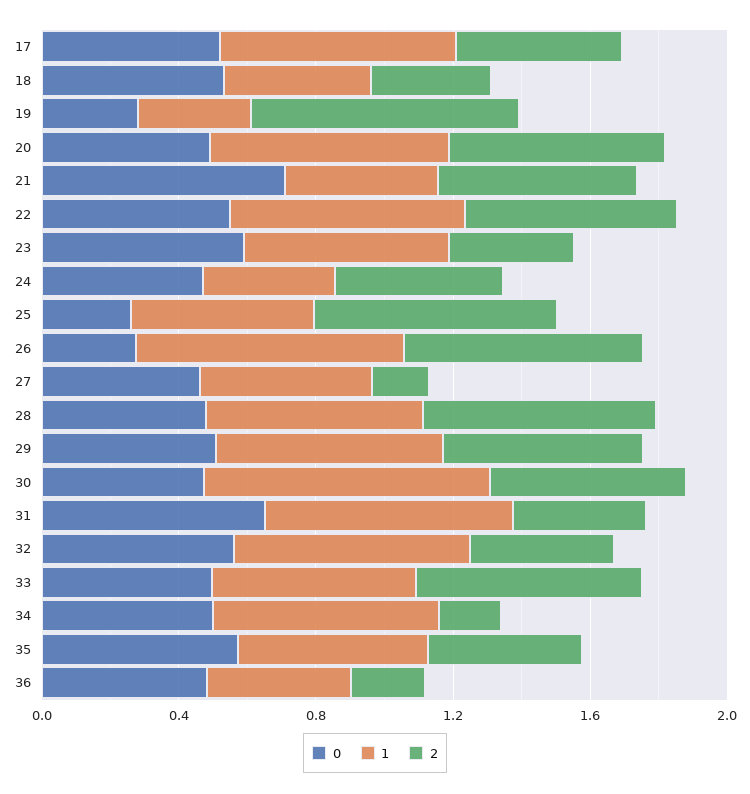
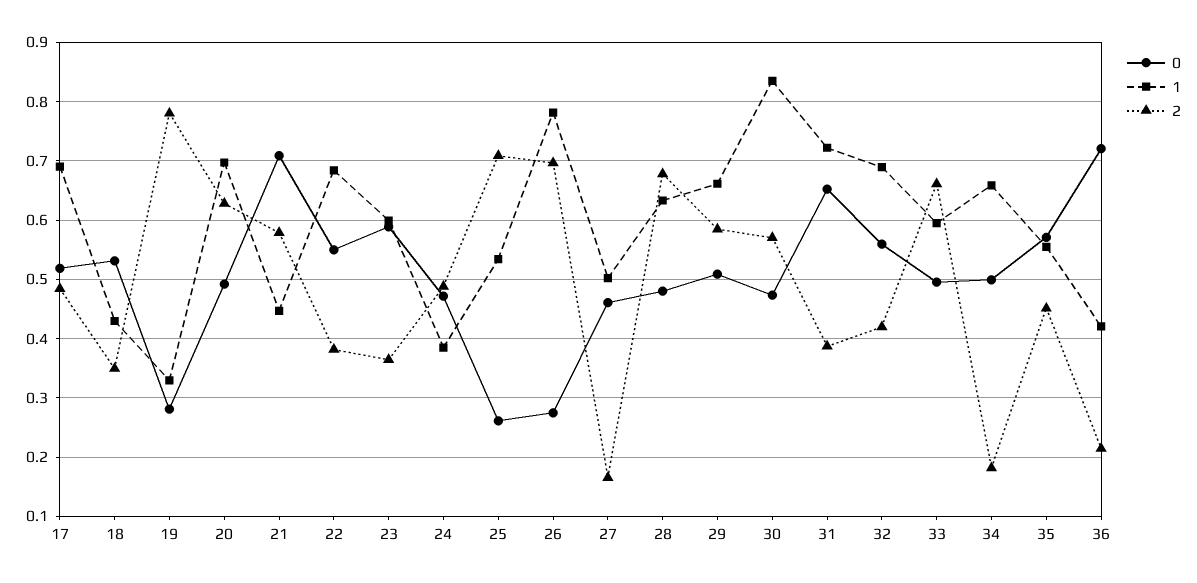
  {
    "0": {
      "17": 0.52,
      "18": 0.54,
      "19": 0.28,
      "20": 0.5,
      "21": 0.7,
      "22": 0.56,
      "23": 0.58,
      "24": 0.48,
      "25": 0.26,
      "26": 0.28,
      "27": 0.46,
      "28": 0.48,
      "29": 0.5,
      "30": 0.48,
      "31": 0.66,
      "32": 0.56,
      "33": 0.5,
      "34": 0.5,
      "35": 0.58,
-     "36": 0.5
+     "36": 0.72
    },
    "1": {
      "17": 0.7,
      "18": 0.42,
      "19": 0.32,
      "20": 0.7,
      "21": 0.44,
      "22": 0.68,
      "23": 0.6,
      "24": 0.38,
      "25": 0.54,
      "26": 0.78,
      "27": 0.5,
      "28": 0.64,
      "29": 0.66,
      "30": 0.84,
      "31": 0.72,
      "32": 0.68,
      "33": 0.6,
      "34": 0.66,
      "35": 0.56,
      "36": 0.42
    },
    "2": {
      "17": 0.48,
      "18": 0.34,
      "19": 0.78,
      "20": 0.62,
      "21": 0.58,
-     "22": 0.6,
+     "22": 0.38,
      "23": 0.36,
      "24": 0.48,
      "25": 0.7,
      "26": 0.7,
      "27": 0.16,
      "28": 0.68,
      "29": 0.58,
      "30": 0.58,
      "31": 0.38,
      "32": 0.42,
      "33": 0.66,
      "34": 0.18,
      "35": 0.46,
      "36": 0.22
    }
  }

